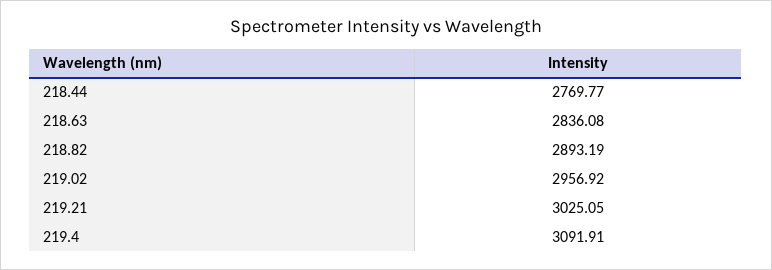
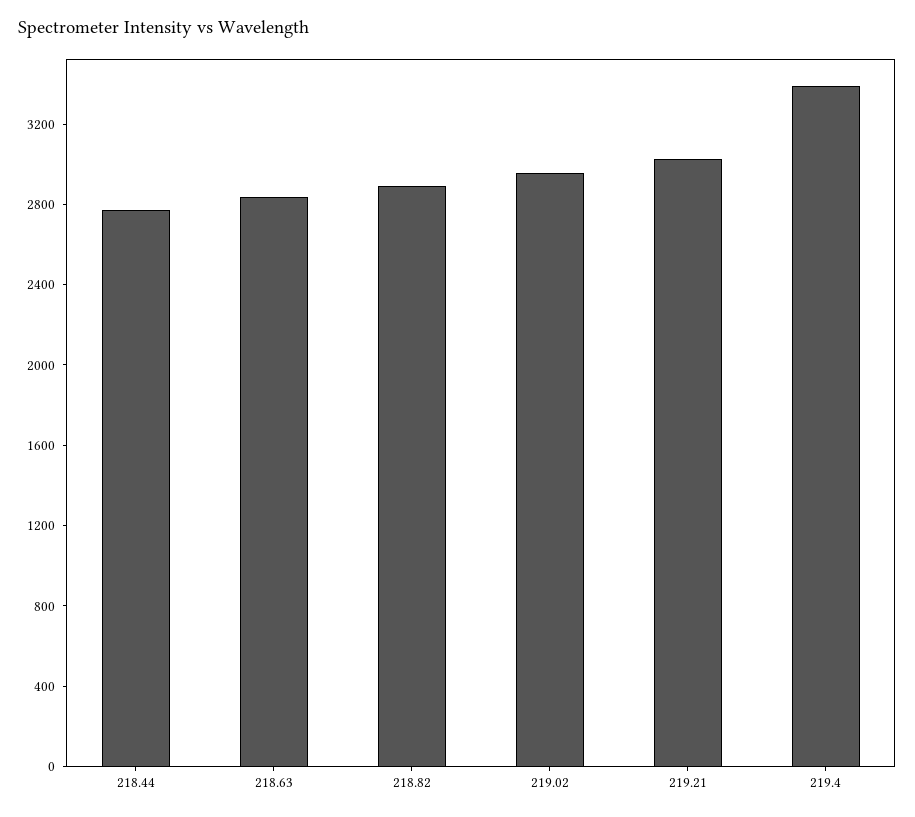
  {
    "218.44": 2769.77,
    "218.63": 2836.08,
    "218.82": 2893.19,
    "219.02": 2956.92,
    "219.21": 3025.05,
-   "219.4": 3091.91
+   "219.4": 3400
  }

